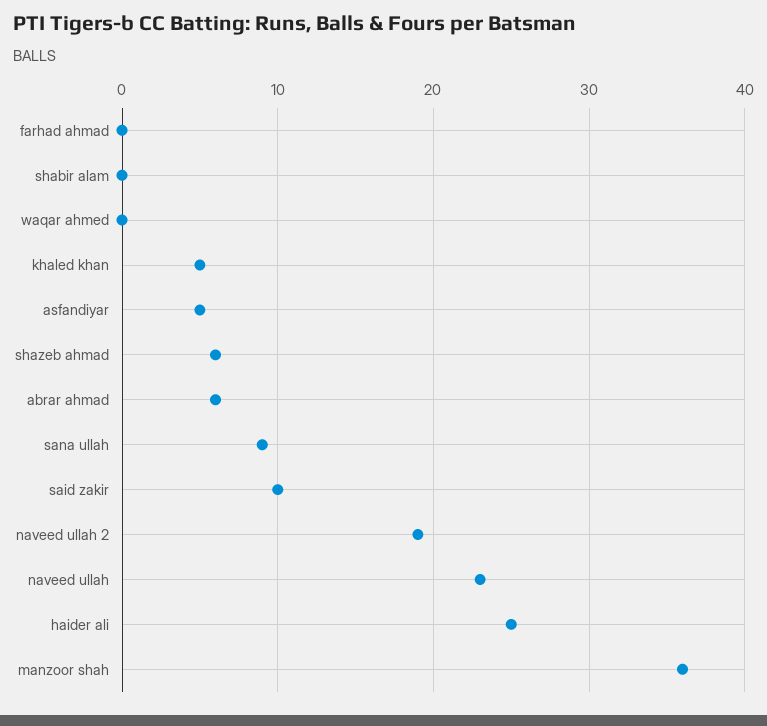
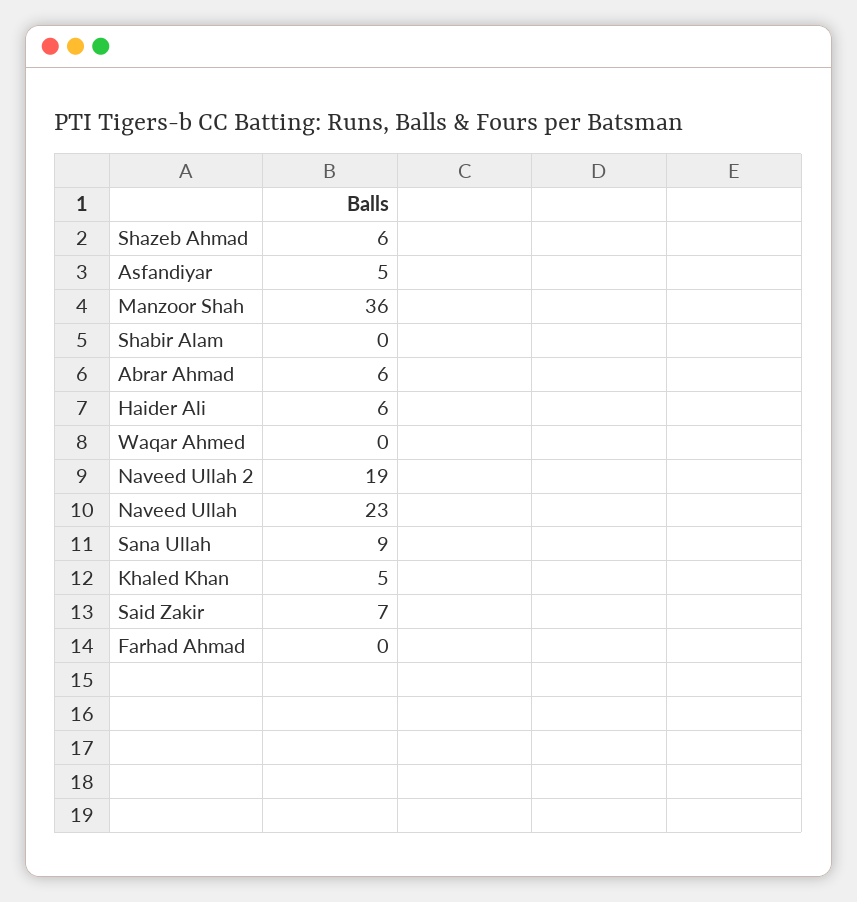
  {
    "farhad ahmad": 0,
    "shabir alam": 0,
    "waqar ahmed": 0,
    "khaled khan": 5,
    "asfandiyar": 5,
    "shazeb ahmad": 6,
    "abrar ahmad": 6,
    "sana ullah": 9,
-   "said zakir": 10,
+   "said zakir": 7,
    "naveed ullah 2": 19,
    "naveed ullah": 23,
-   "haider ali": 25,
+   "haider ali": 6,
    "manzoor shah": 36
  }

